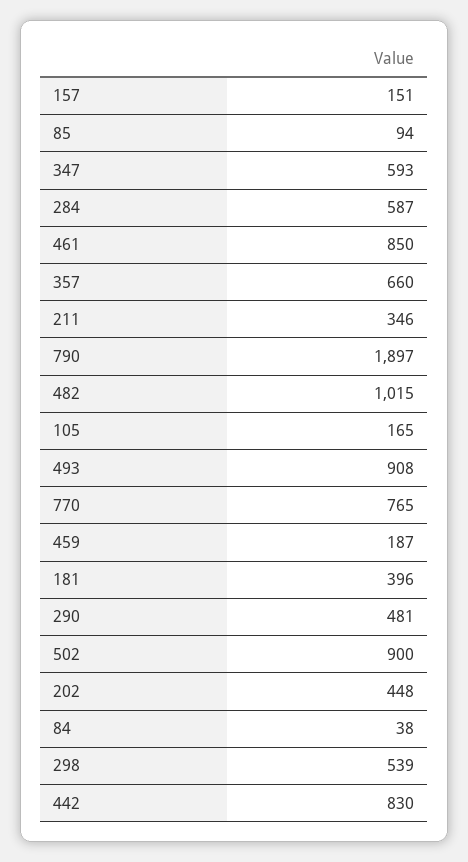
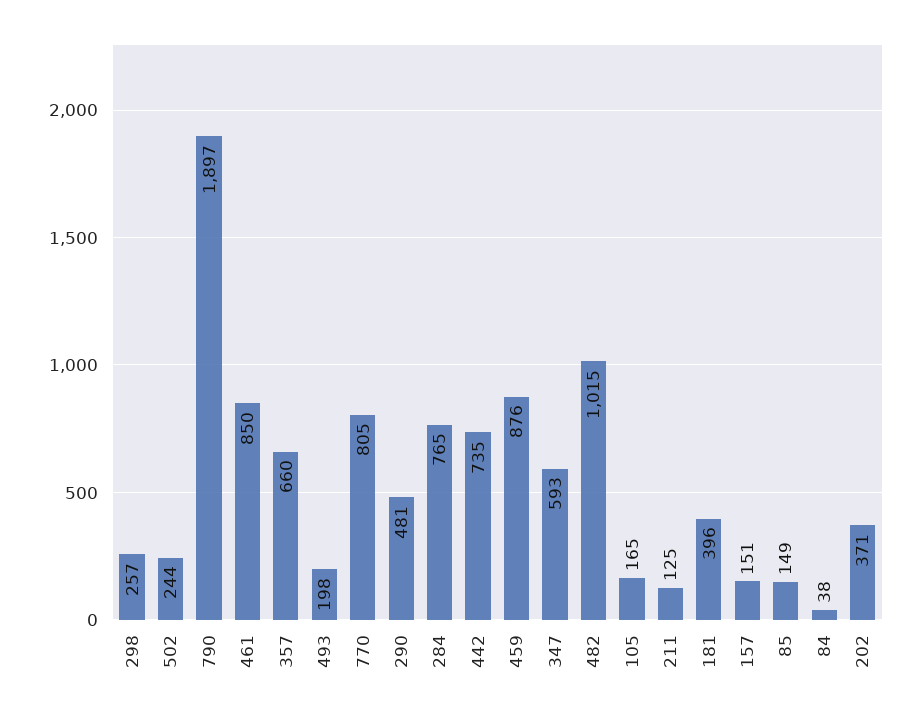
  {
    "157": 151,
-   "85": 94,
+   "85": 149,
    "347": 593,
-   "284": 587,
+   "284": 765,
    "461": 850,
    "357": 660,
-   "211": 346,
+   "211": 125,
    "790": 1897,
    "482": 1015,
    "105": 165,
-   "493": 908,
+   "493": 198,
-   "770": 765,
+   "770": 805,
-   "459": 187,
+   "459": 876,
    "181": 396,
    "290": 481,
-   "502": 900,
+   "502": 244,
-   "202": 448,
+   "202": 371,
    "84": 38,
-   "298": 539,
+   "298": 257,
-   "442": 830
+   "442": 735
  }

